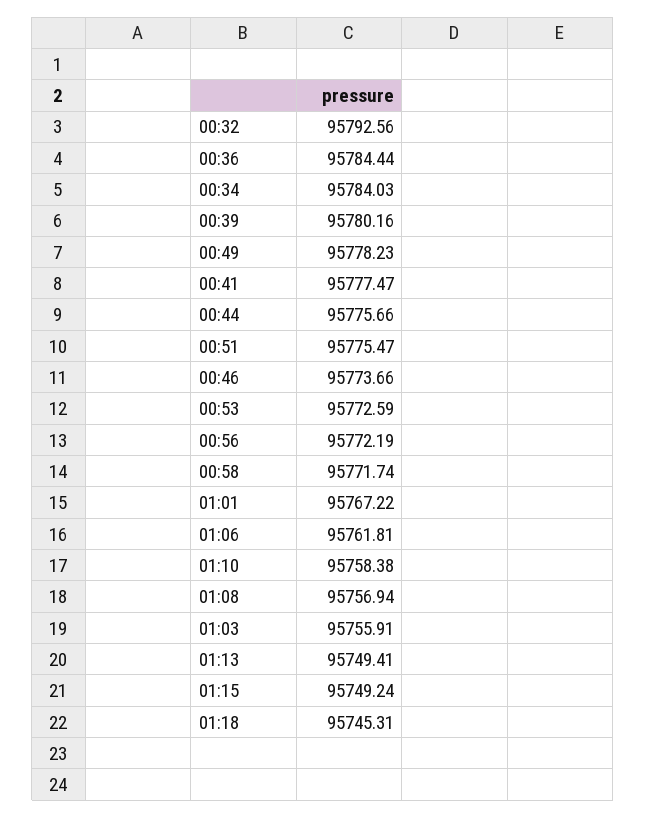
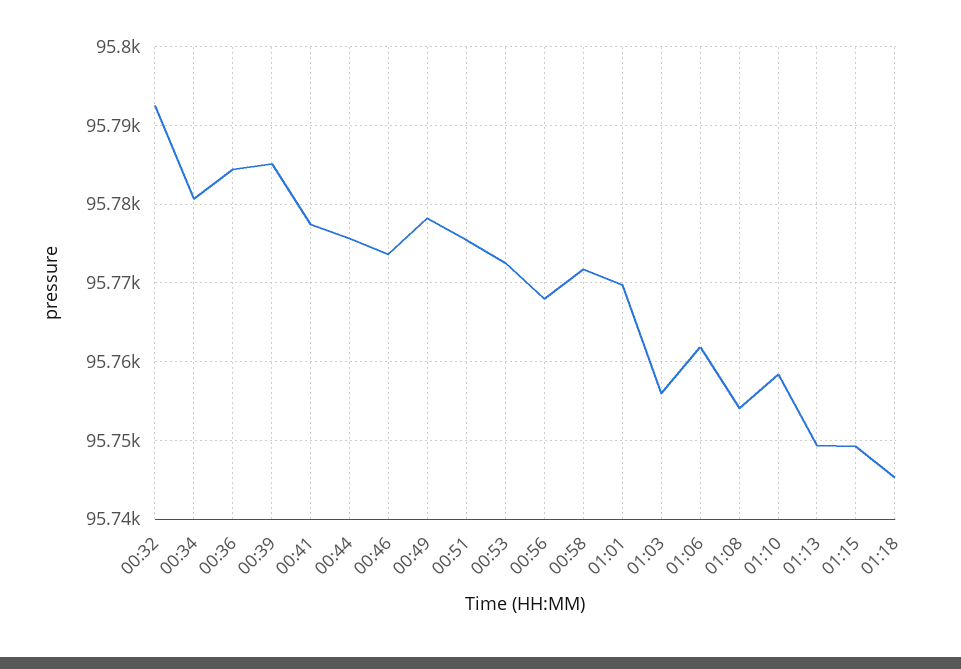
  {
    "00:32": 95792.56,
    "00:36": 95784.44,
-   "00:34": 95784.03,
+   "00:34": 95781,
-   "00:39": 95780.16,
+   "00:39": 95785,
    "00:49": 95778.23,
    "00:41": 95777.47,
    "00:44": 95775.66,
    "00:51": 95775.47,
    "00:46": 95773.66,
    "00:53": 95772.59,
-   "00:56": 95772.19,
+   "00:56": 95768,
    "00:58": 95771.74,
-   "01:01": 95767.22,
+   "01:01": 95770,
    "01:06": 95761.81,
    "01:10": 95758.38,
-   "01:08": 95756.94,
+   "01:08": 95754,
    "01:03": 95755.91,
    "01:13": 95749.41,
    "01:15": 95749.24,
    "01:18": 95745.31
  }

